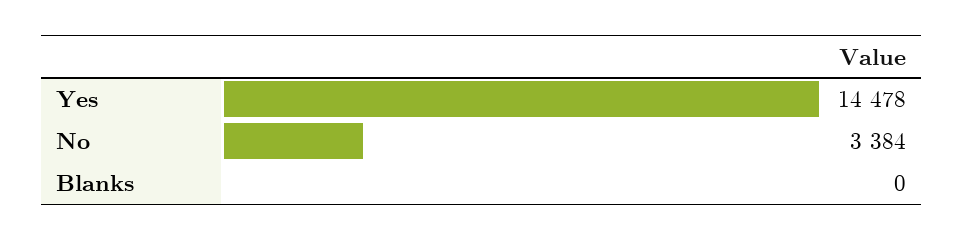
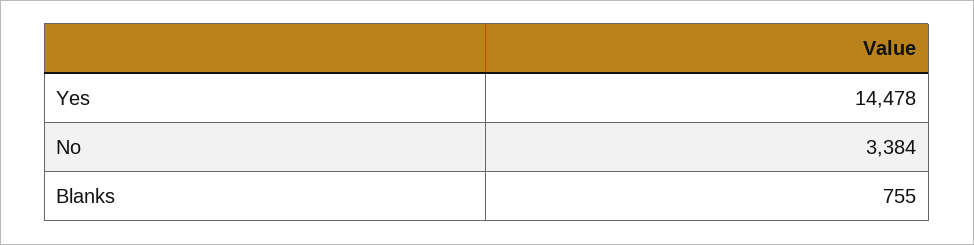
  {
    "Yes": 14478,
    "No": 3384,
-   "Blanks": 0
+   "Blanks": 755
  }

